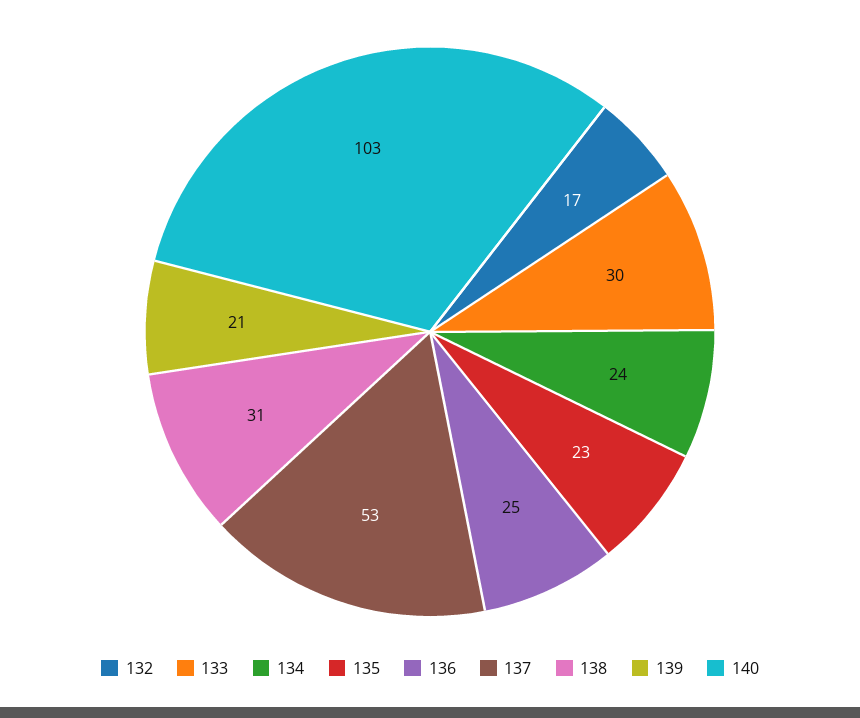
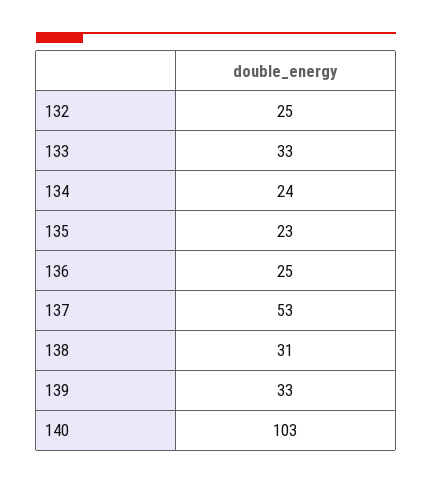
  {
-   "132": 17,
+   "132": 25,
-   "133": 30,
+   "133": 33,
    "134": 24,
    "135": 23,
    "136": 25,
    "137": 53,
    "138": 31,
-   "139": 21,
+   "139": 33,
    "140": 103
  }

